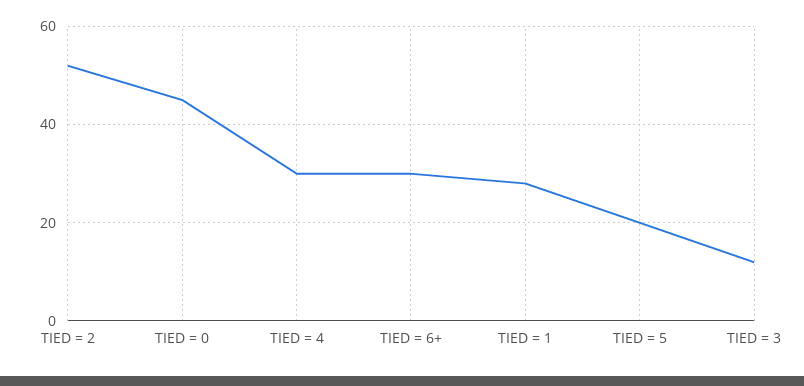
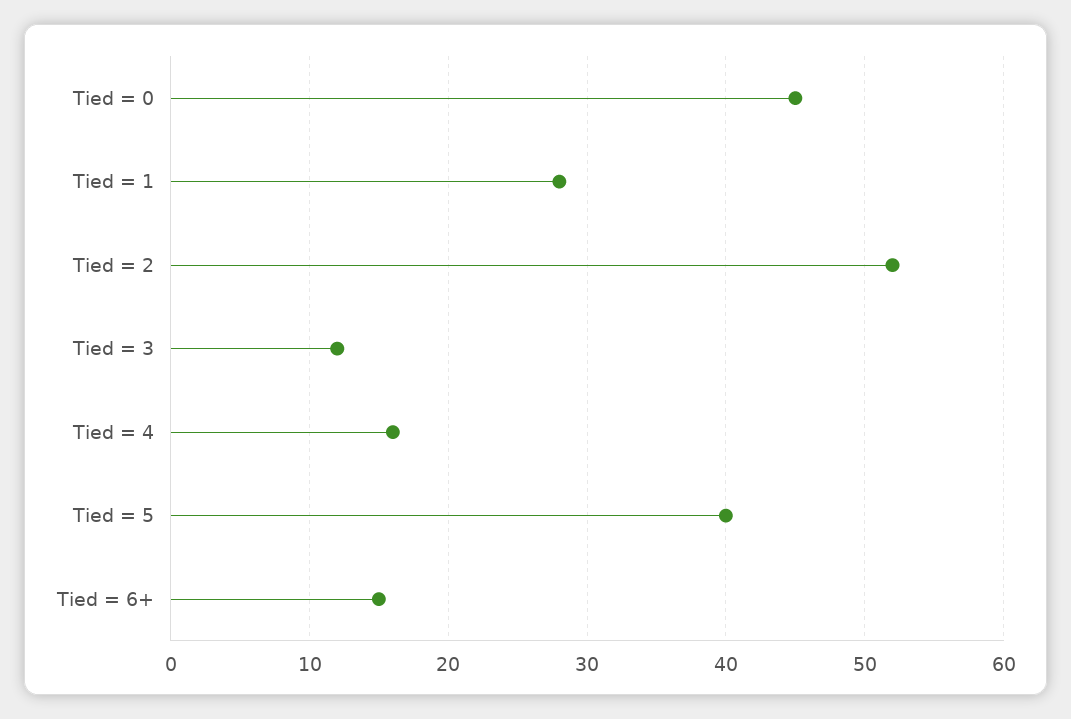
  {
    "TIED = 2": 52,
    "TIED = 0": 45,
-   "TIED = 4": 30,
+   "TIED = 4": 16,
-   "TIED = 6+": 30,
+   "TIED = 6+": 15,
    "TIED = 1": 28,
-   "TIED = 5": 20,
+   "TIED = 5": 40,
    "TIED = 3": 12
  }

